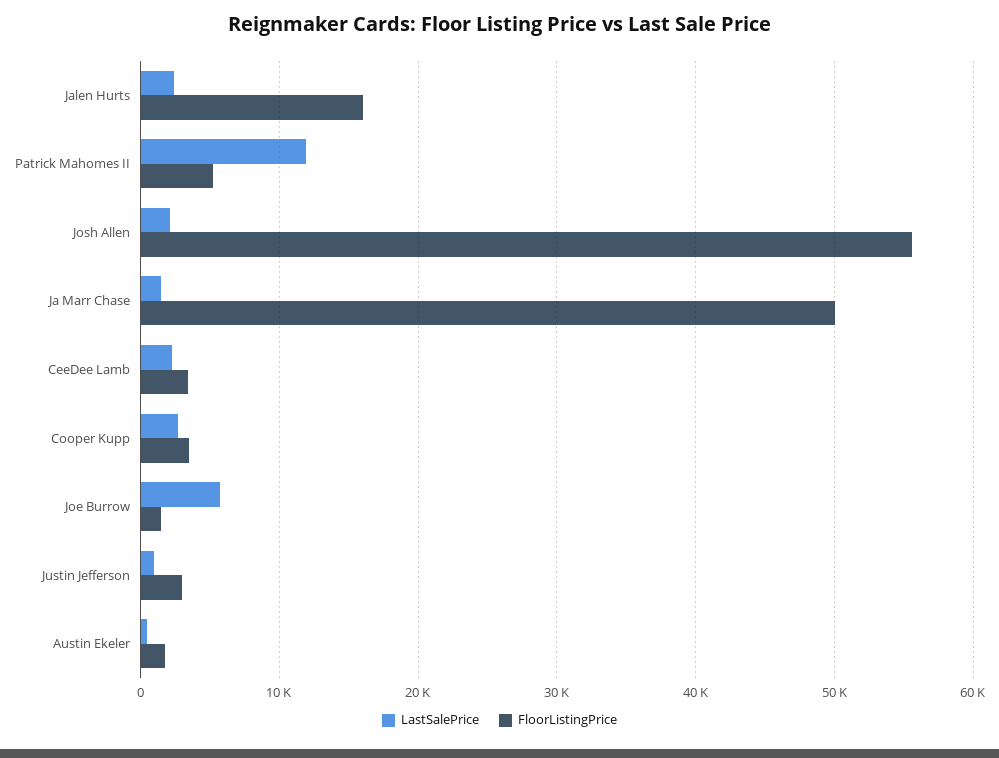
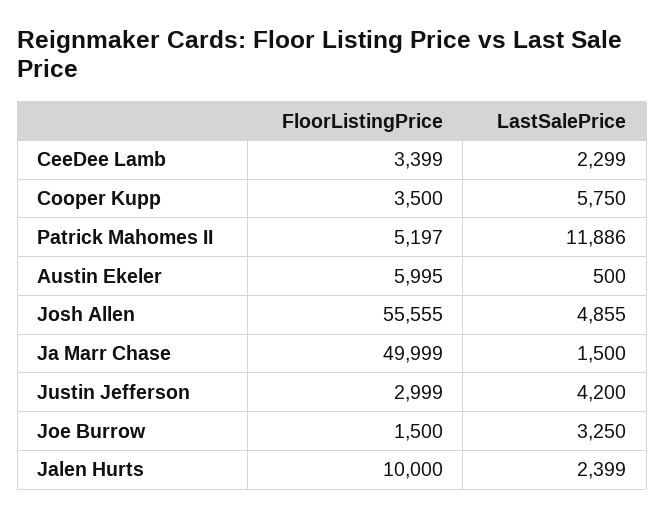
  {
    "LastSalePrice": {
      "Jalen Hurts": 2399,
      "Patrick Mahomes II": 11886,
-     "Josh Allen": 2000,
+     "Josh Allen": 4855,
      "Ja Marr Chase": 1500,
      "CeeDee Lamb": 2299,
-     "Cooper Kupp": 3000,
+     "Cooper Kupp": 5750,
-     "Joe Burrow": 6000,
+     "Joe Burrow": 3250,
-     "Justin Jefferson": 1000,
+     "Justin Jefferson": 4200,
      "Austin Ekeler": 500
    },
    "FloorListingPrice": {
-     "Jalen Hurts": 16000,
+     "Jalen Hurts": 10000,
      "Patrick Mahomes II": 5197,
      "Josh Allen": 55555,
      "Ja Marr Chase": 49999,
      "CeeDee Lamb": 3399,
      "Cooper Kupp": 3500,
      "Joe Burrow": 1500,
      "Justin Jefferson": 2999,
-     "Austin Ekeler": 2000
+     "Austin Ekeler": 5995
    }
  }

